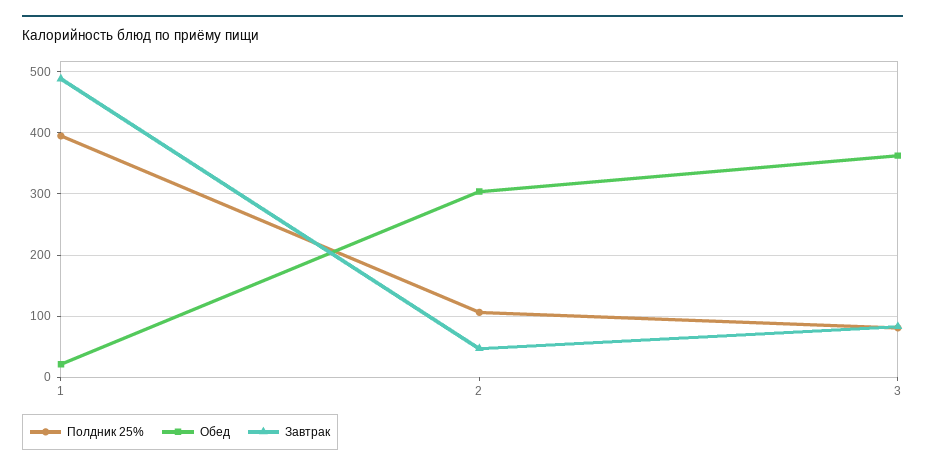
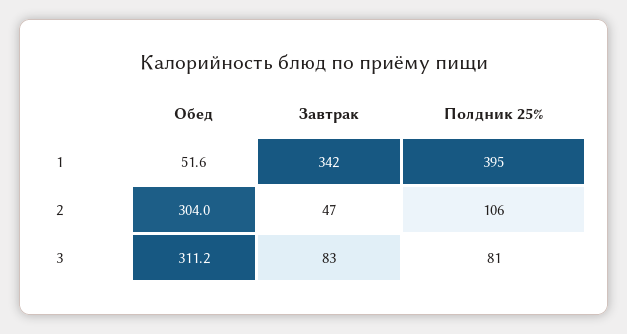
  {
    "Полдник 25%": {
      "1": 395,
      "2": 106,
      "3": 81
    },
    "Обед": {
-     "1": 20,
+     "1": 51.6,
      "2": 304,
-     "3": 360
+     "3": 311.2
    },
    "Завтрак": {
-     "1": 490,
+     "1": 342,
      "2": 47,
      "3": 83
    }
  }

